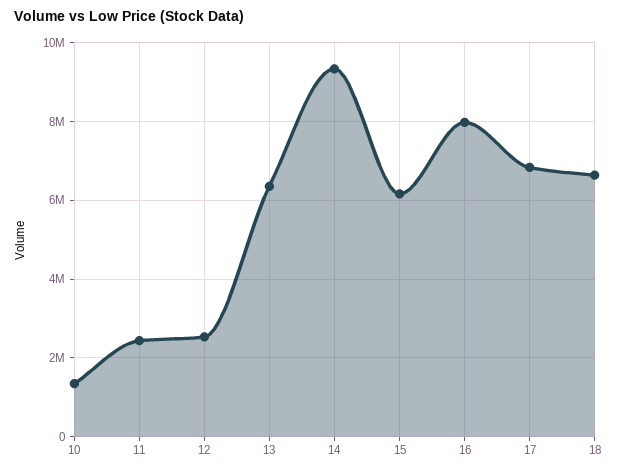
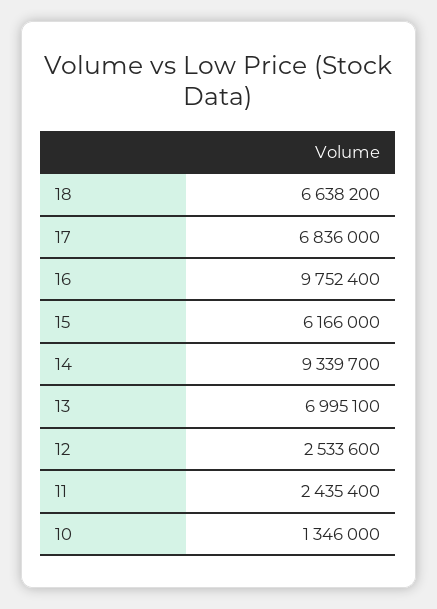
  {
    "10": 1346000,
    "11": 2435400,
    "12": 2533600,
-   "13": 6400000,
+   "13": 6995100,
    "14": 9339700,
    "15": 6166000,
-   "16": 8000000,
+   "16": 9752400,
    "17": 6836000,
    "18": 6638200
  }

